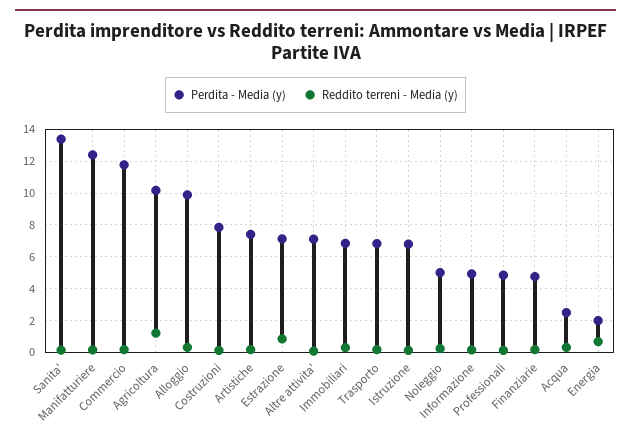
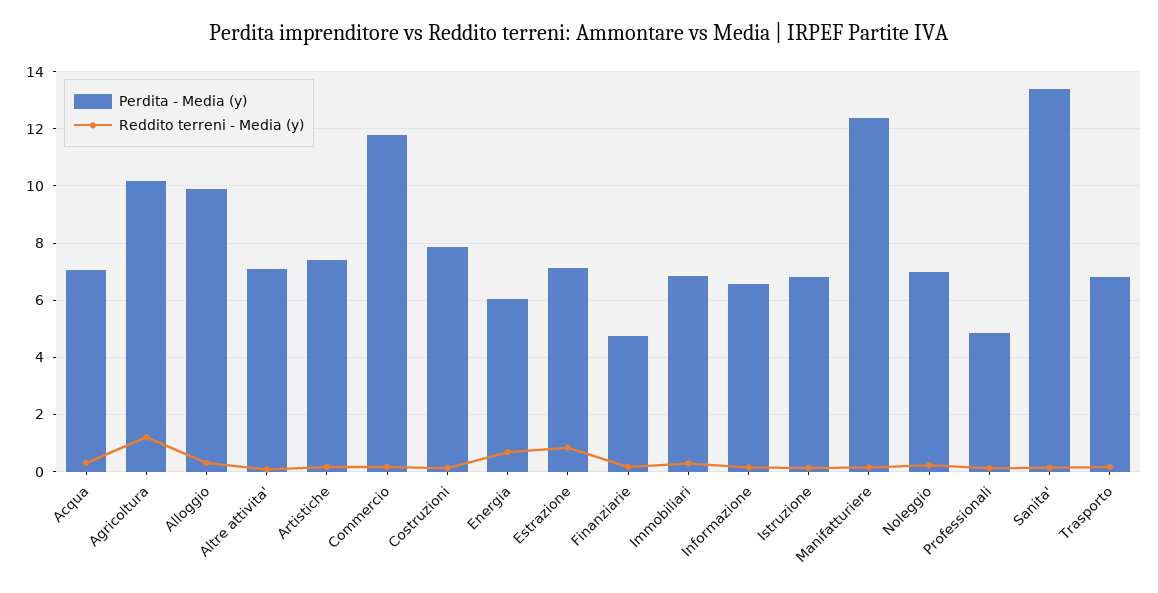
  {
    "Perdita - Media (y)": {
      "Sanita'": 13.5,
      "Manifatturiere": 12.5,
      "Commercio": 11.75,
      "Agricoltura": 10.25,
      "Alloggio": 10,
      "Costruzioni": 7.75,
      "Artistiche": 7.5,
      "Estrazione": 7,
      "Altre attivita'": 7,
      "Immobiliari": 6.75,
      "Trasporto": 6.75,
      "Istruzione": 6.75,
-     "Noleggio": 5,
+     "Noleggio": 7,
-     "Informazione": 5,
+     "Informazione": 6.5,
      "Professionali": 4.75,
      "Finanziarie": 4.75,
-     "Acqua": 2.5,
+     "Acqua": 7,
-     "Energia": 2
+     "Energia": 6
    },
    "Reddito terreni - Media (y)": {
      "Sanita'": 0.25,
      "Manifatturiere": 0.25,
      "Commercio": 0.25,
      "Agricoltura": 1.25,
      "Alloggio": 0.25,
      "Costruzioni": 0,
      "Artistiche": 0.25,
      "Estrazione": 0.75,
      "Altre attivita'": 0,
      "Immobiliari": 0.25,
      "Trasporto": 0.25,
      "Istruzione": 0.25,
      "Noleggio": 0.25,
      "Informazione": 0.25,
      "Professionali": 0,
      "Finanziarie": 0.25,
      "Acqua": 0.25,
      "Energia": 0.75
    }
  }

